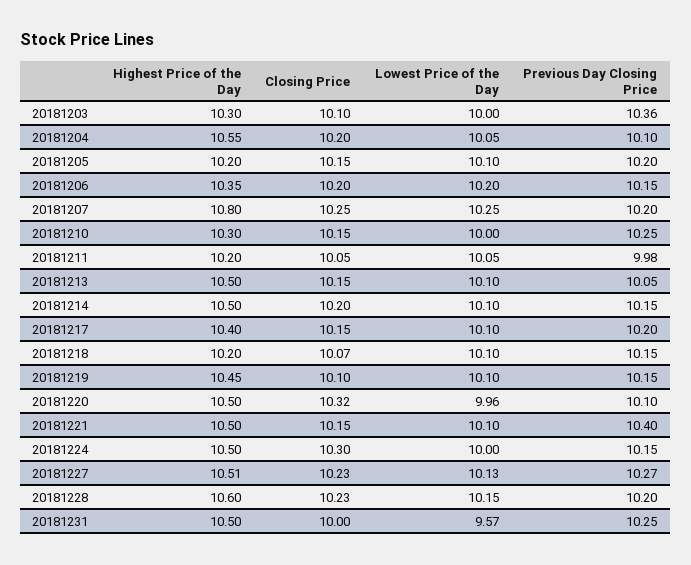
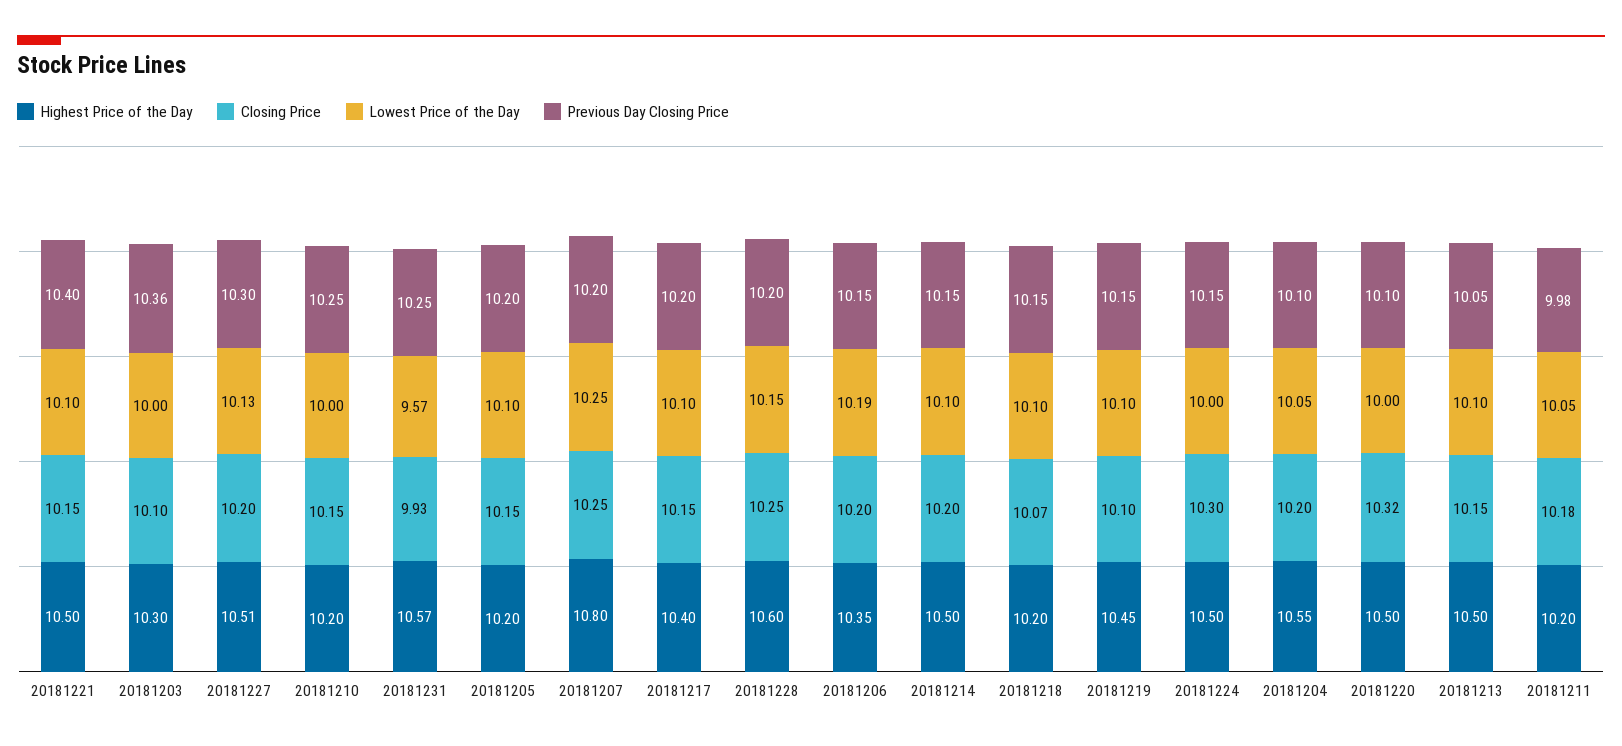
  {
    "Highest Price of the Day": {
      "20181203": 10.3,
      "20181204": 10.55,
      "20181205": 10.2,
      "20181206": 10.35,
      "20181207": 10.8,
-     "20181210": 10.3,
+     "20181210": 10.2,
      "20181211": 10.2,
      "20181213": 10.5,
      "20181214": 10.5,
      "20181217": 10.4,
      "20181218": 10.2,
      "20181219": 10.45,
      "20181220": 10.5,
      "20181221": 10.5,
      "20181224": 10.5,
      "20181227": 10.51,
      "20181228": 10.6,
-     "20181231": 10.5
+     "20181231": 10.57
    },
    "Closing Price": {
      "20181203": 10.1,
      "20181204": 10.2,
      "20181205": 10.15,
      "20181206": 10.2,
      "20181207": 10.25,
      "20181210": 10.15,
-     "20181211": 10.05,
+     "20181211": 10.18,
      "20181213": 10.15,
      "20181214": 10.2,
      "20181217": 10.15,
      "20181218": 10.07,
      "20181219": 10.1,
      "20181220": 10.32,
      "20181221": 10.15,
      "20181224": 10.3,
-     "20181227": 10.23,
+     "20181227": 10.2,
-     "20181228": 10.23,
+     "20181228": 10.25,
-     "20181231": 10
+     "20181231": 9.93
    },
    "Lowest Price of the Day": {
      "20181203": 10,
      "20181204": 10.05,
      "20181205": 10.1,
-     "20181206": 10.2,
+     "20181206": 10.19,
      "20181207": 10.25,
      "20181210": 10,
      "20181211": 10.05,
      "20181213": 10.1,
      "20181214": 10.1,
      "20181217": 10.1,
      "20181218": 10.1,
      "20181219": 10.1,
-     "20181220": 9.96,
+     "20181220": 10,
      "20181221": 10.1,
      "20181224": 10,
      "20181227": 10.13,
      "20181228": 10.15,
      "20181231": 9.57
    },
    "Previous Day Closing Price": {
      "20181203": 10.36,
      "20181204": 10.1,
      "20181205": 10.2,
      "20181206": 10.15,
      "20181207": 10.2,
      "20181210": 10.25,
      "20181211": 9.98,
      "20181213": 10.05,
      "20181214": 10.15,
      "20181217": 10.2,
      "20181218": 10.15,
      "20181219": 10.15,
      "20181220": 10.1,
      "20181221": 10.4,
      "20181224": 10.15,
-     "20181227": 10.27,
+     "20181227": 10.3,
      "20181228": 10.2,
      "20181231": 10.25
    }
  }

